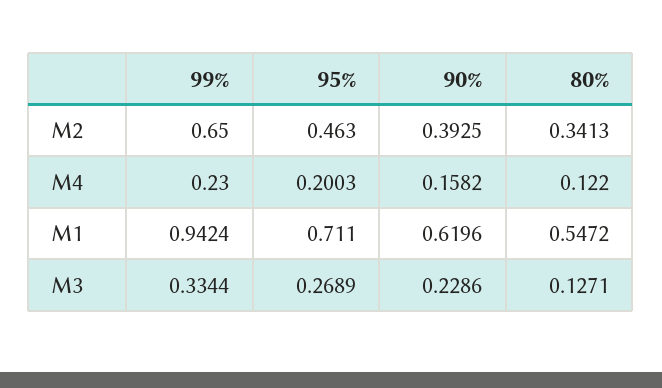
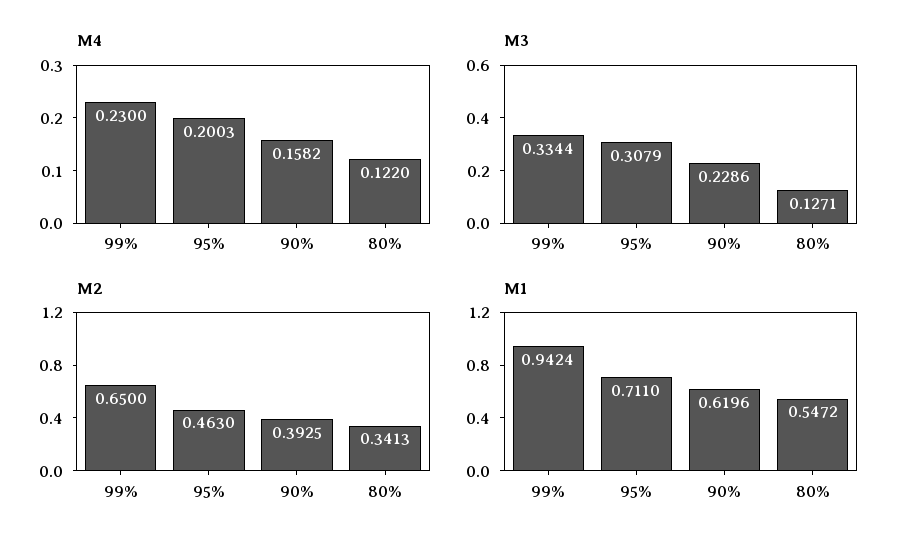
  {
    "M2": {
      "99%": 0.65,
      "95%": 0.463,
      "90%": 0.3925,
      "80%": 0.3413
    },
    "M4": {
      "99%": 0.23,
      "95%": 0.2003,
      "90%": 0.1582,
      "80%": 0.122
    },
    "M1": {
      "99%": 0.9424,
      "95%": 0.711,
      "90%": 0.6196,
      "80%": 0.5472
    },
    "M3": {
      "99%": 0.3344,
-     "95%": 0.2689,
+     "95%": 0.3079,
      "90%": 0.2286,
      "80%": 0.1271
    }
  }

